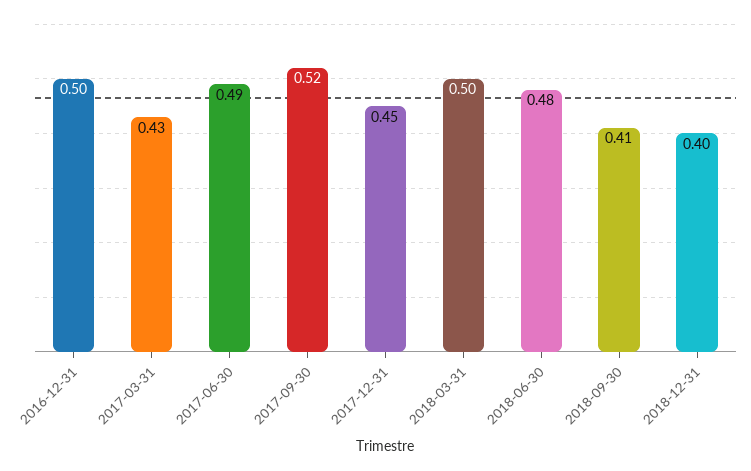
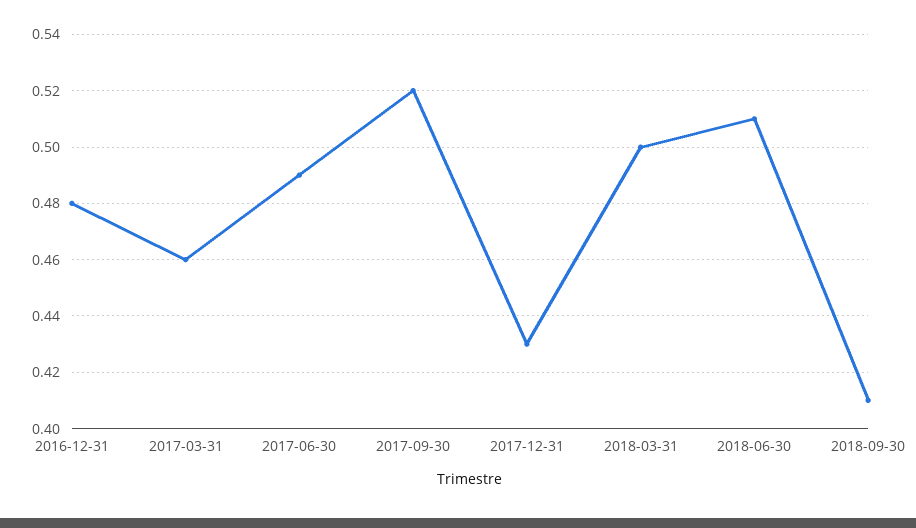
  {
-   "2016-12-31": 0.5,
+   "2016-12-31": 0.48,
-   "2017-03-31": 0.43,
+   "2017-03-31": 0.46,
    "2017-06-30": 0.49,
    "2017-09-30": 0.52,
-   "2017-12-31": 0.45,
+   "2017-12-31": 0.43,
    "2018-03-31": 0.5,
-   "2018-06-30": 0.48,
+   "2018-06-30": 0.51,
-   "2018-09-30": 0.41,
+   "2018-09-30": 0.41
-   "2018-12-31": 0.4
  }

